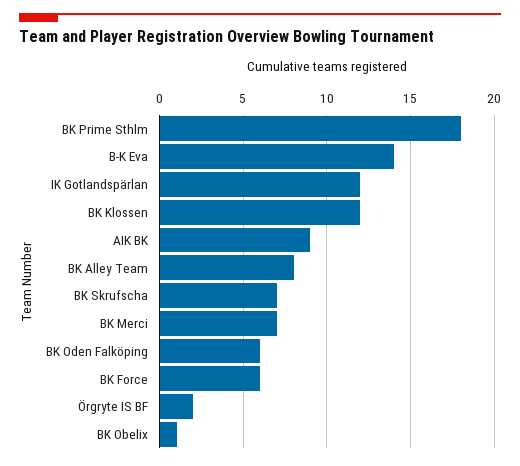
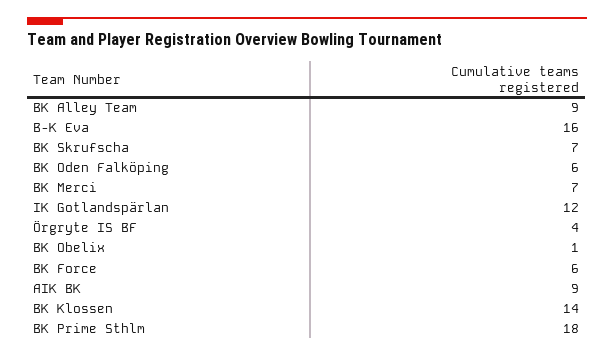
  {
    "BK Prime Sthlm": 18,
-   "B-K Eva": 14,
+   "B-K Eva": 16,
    "IK Gotlandspärlan": 12,
-   "BK Klossen": 12,
+   "BK Klossen": 14,
    "AIK BK": 9,
-   "BK Alley Team": 8,
+   "BK Alley Team": 9,
    "BK Skrufscha": 7,
    "BK Merci": 7,
    "BK Oden Falköping": 6,
    "BK Force": 6,
-   "Örgryte IS BF": 2,
+   "Örgryte IS BF": 4,
    "BK Obelix": 1
  }

